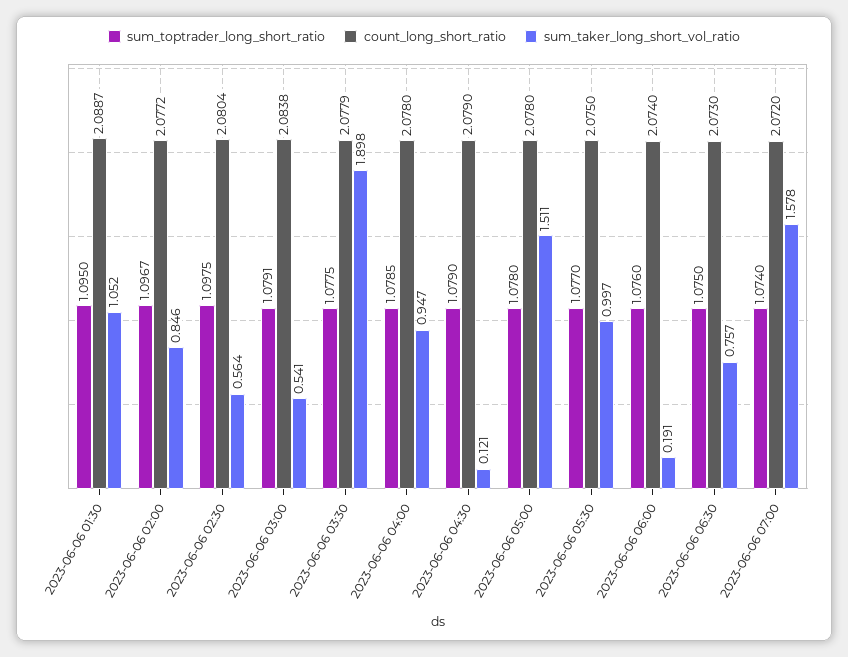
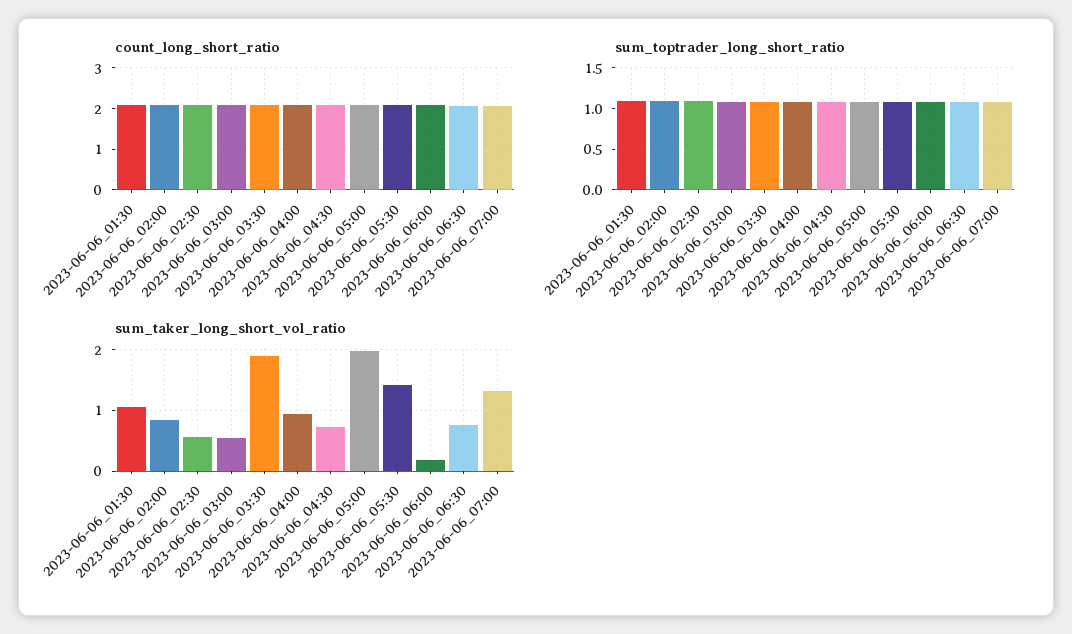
  {
    "sum_toptrader_long_short_ratio": {
      "2023-06-06 01:30": 1.095,
      "2023-06-06 02:00": 1.0967,
      "2023-06-06 02:30": 1.0975,
      "2023-06-06 03:00": 1.0791,
      "2023-06-06 03:30": 1.0775,
      "2023-06-06 04:00": 1.0785,
      "2023-06-06 04:30": 1.079,
      "2023-06-06 05:00": 1.078,
      "2023-06-06 05:30": 1.077,
      "2023-06-06 06:00": 1.076,
      "2023-06-06 06:30": 1.075,
      "2023-06-06 07:00": 1.074
    },
    "count_long_short_ratio": {
      "2023-06-06 01:30": 2.0887,
      "2023-06-06 02:00": 2.0772,
      "2023-06-06 02:30": 2.0804,
      "2023-06-06 03:00": 2.0838,
      "2023-06-06 03:30": 2.0779,
      "2023-06-06 04:00": 2.078,
      "2023-06-06 04:30": 2.079,
      "2023-06-06 05:00": 2.078,
      "2023-06-06 05:30": 2.075,
      "2023-06-06 06:00": 2.074,
      "2023-06-06 06:30": 2.073,
      "2023-06-06 07:00": 2.072
    },
    "sum_taker_long_short_vol_ratio": {
      "2023-06-06 01:30": 1.052,
      "2023-06-06 02:00": 0.846,
      "2023-06-06 02:30": 0.564,
      "2023-06-06 03:00": 0.541,
      "2023-06-06 03:30": 1.898,
      "2023-06-06 04:00": 0.947,
-     "2023-06-06 04:30": 0.121,
+     "2023-06-06 04:30": 0.7,
-     "2023-06-06 05:00": 1.511,
+     "2023-06-06 05:00": 2,
-     "2023-06-06 05:30": 0.997,
+     "2023-06-06 05:30": 1.4,
      "2023-06-06 06:00": 0.191,
      "2023-06-06 06:30": 0.757,
-     "2023-06-06 07:00": 1.578
+     "2023-06-06 07:00": 1.3
    }
  }

